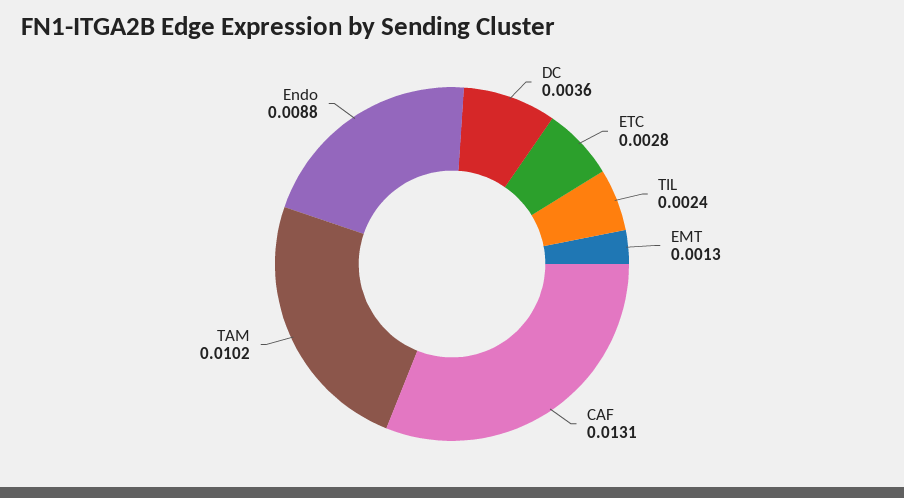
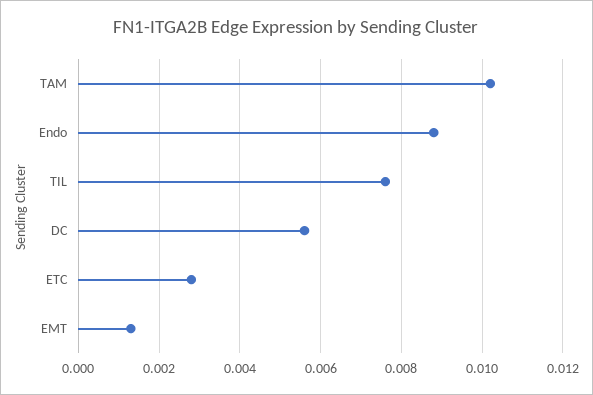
  {
-   "DC": 0.0036,
+   "DC": 0.0055,
    "ETC": 0.0028,
-   "TIL": 0.0024,
+   "TIL": 0.0075,
    "EMT": 0.0013,
-   "CAF": 0.0131,
    "TAM": 0.0102,
    "Endo": 0.0088
  }

